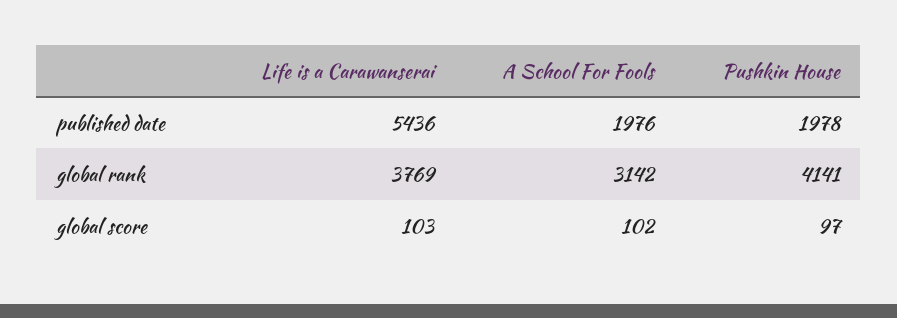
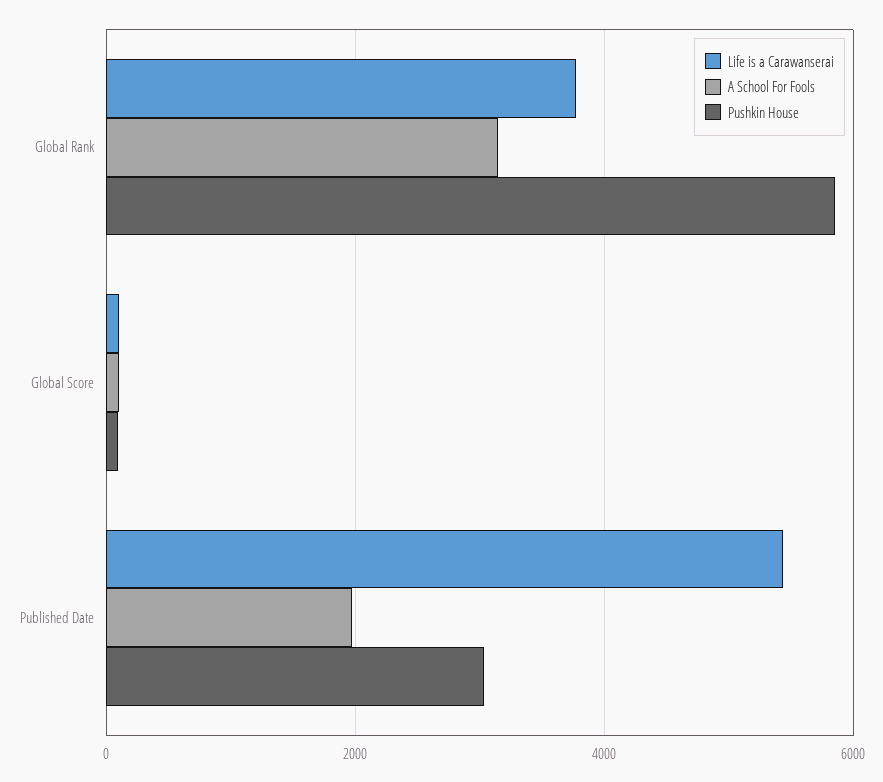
  {
    "Life is a Carawanserai": {
      "published date": 5436,
      "global rank": 3769,
      "global score": 103
    },
    "A School For Fools": {
      "published date": 1976,
      "global rank": 3142,
      "global score": 102
    },
    "Pushkin House": {
-     "published date": 1978,
+     "published date": 3000,
-     "global rank": 4141,
+     "global rank": 5800,
      "global score": 97
    }
  }

